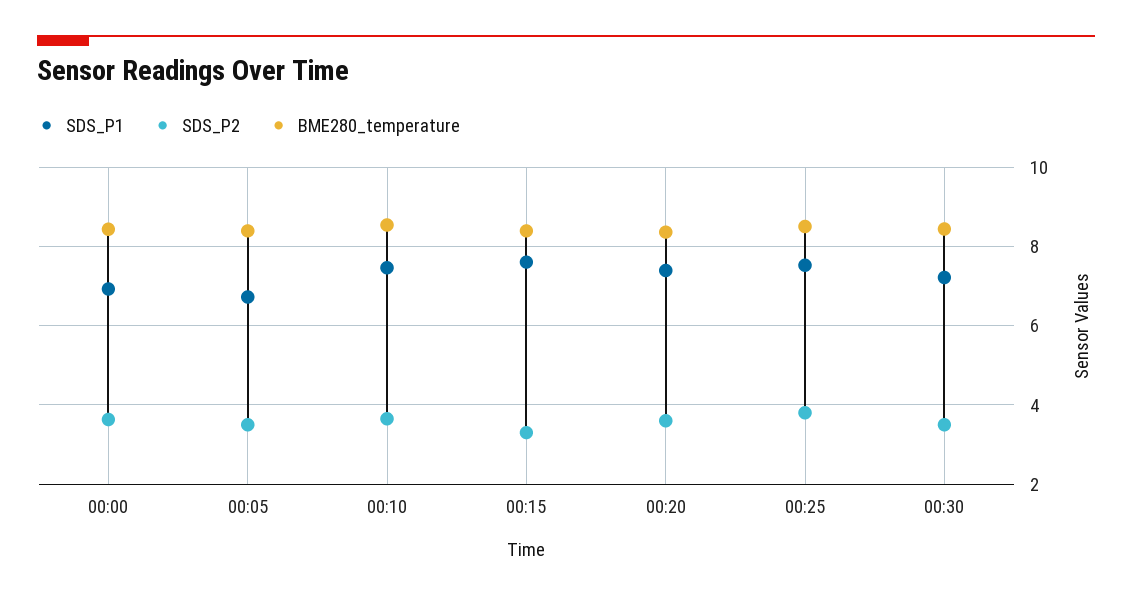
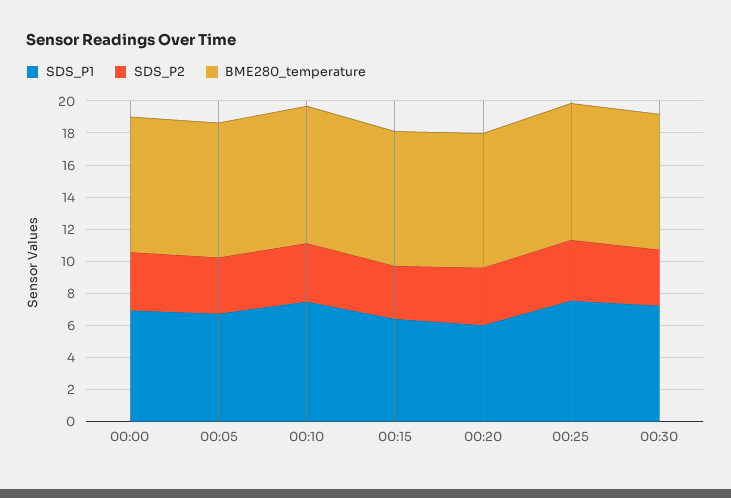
  {
    "SDS_P1": {
      "00:00": 7,
      "00:05": 6.8,
      "00:10": 7.4,
-     "00:15": 7.6,
+     "00:15": 6.5,
-     "00:20": 7.4,
+     "00:20": 6,
      "00:25": 7.6,
      "00:30": 7.2
    },
    "SDS_P2": {
      "00:00": 3.6,
      "00:05": 3.6,
      "00:10": 3.6,
      "00:15": 3.4,
      "00:20": 3.6,
      "00:25": 3.8,
      "00:30": 3.6
    },
    "BME280_temperature": {
      "00:00": 8.4,
      "00:05": 8.4,
      "00:10": 8.6,
      "00:15": 8.4,
      "00:20": 8.4,
      "00:25": 8.6,
      "00:30": 8.4
    }
  }

